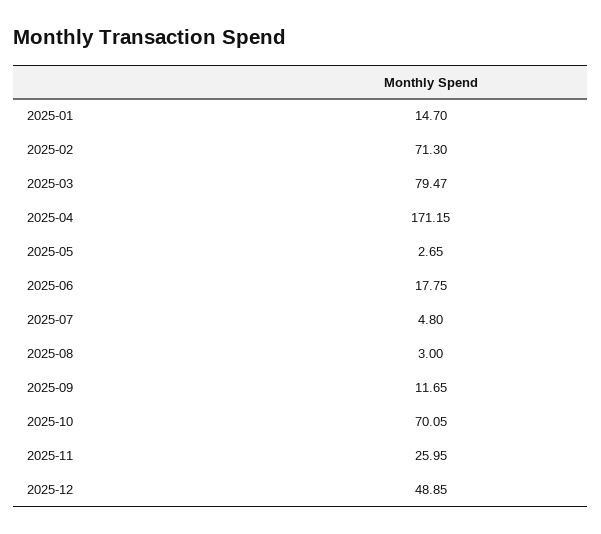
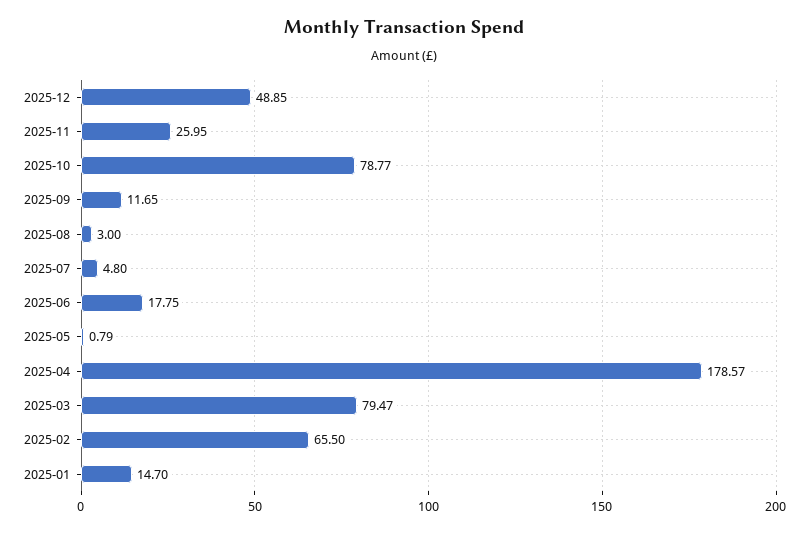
  {
    "2025-01": 14.7,
-   "2025-02": 71.3,
+   "2025-02": 65.5,
    "2025-03": 79.47,
-   "2025-04": 171.15,
+   "2025-04": 178.57,
-   "2025-05": 2.65,
+   "2025-05": 0.79,
    "2025-06": 17.75,
    "2025-07": 4.8,
    "2025-08": 3,
    "2025-09": 11.65,
-   "2025-10": 70.05,
+   "2025-10": 78.77,
    "2025-11": 25.95,
    "2025-12": 48.85
  }

